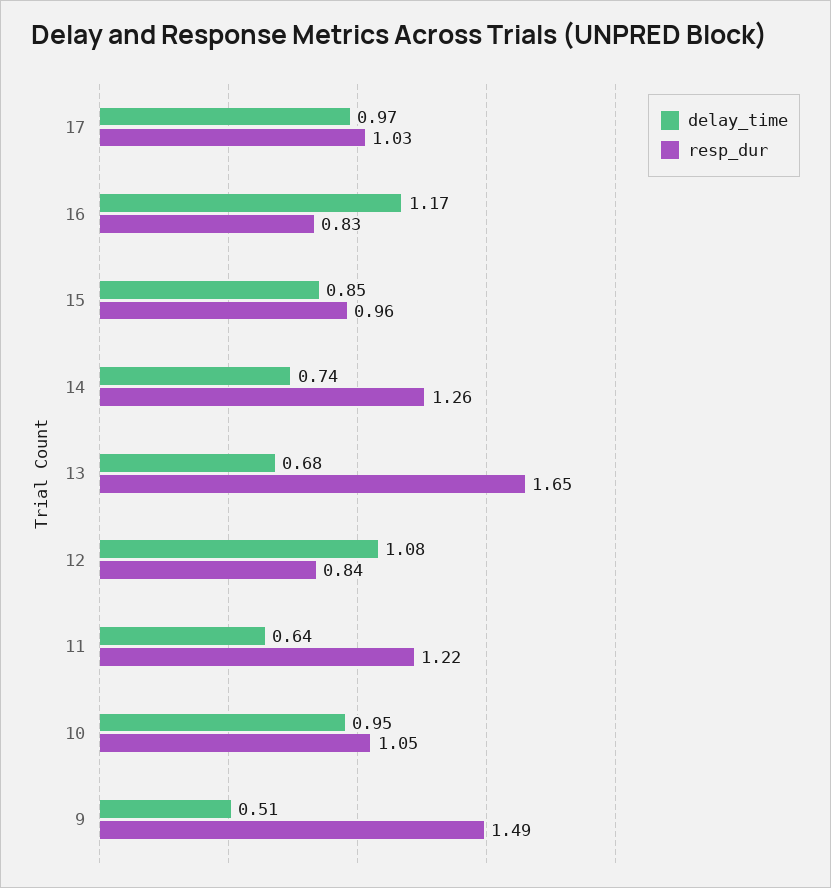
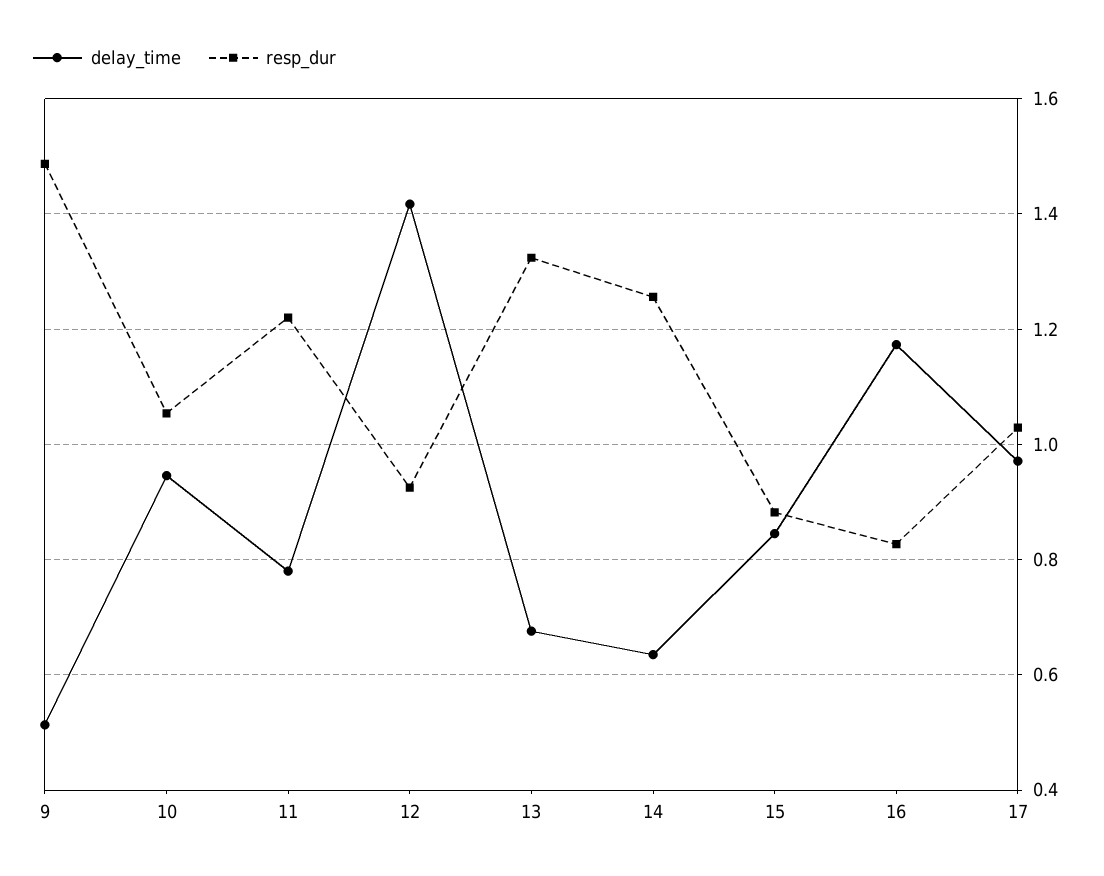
  {
    "delay_time": {
      "17": 0.97,
      "16": 1.17,
      "15": 0.85,
-     "14": 0.74,
+     "14": 0.64,
      "13": 0.68,
-     "12": 1.08,
+     "12": 1.42,
-     "11": 0.64,
+     "11": 0.78,
      "10": 0.95,
      "9": 0.51
    },
    "resp_dur": {
      "17": 1.03,
      "16": 0.83,
-     "15": 0.96,
+     "15": 0.88,
      "14": 1.26,
-     "13": 1.65,
+     "13": 1.32,
-     "12": 0.84,
+     "12": 0.92,
      "11": 1.22,
      "10": 1.05,
      "9": 1.49
    }
  }

